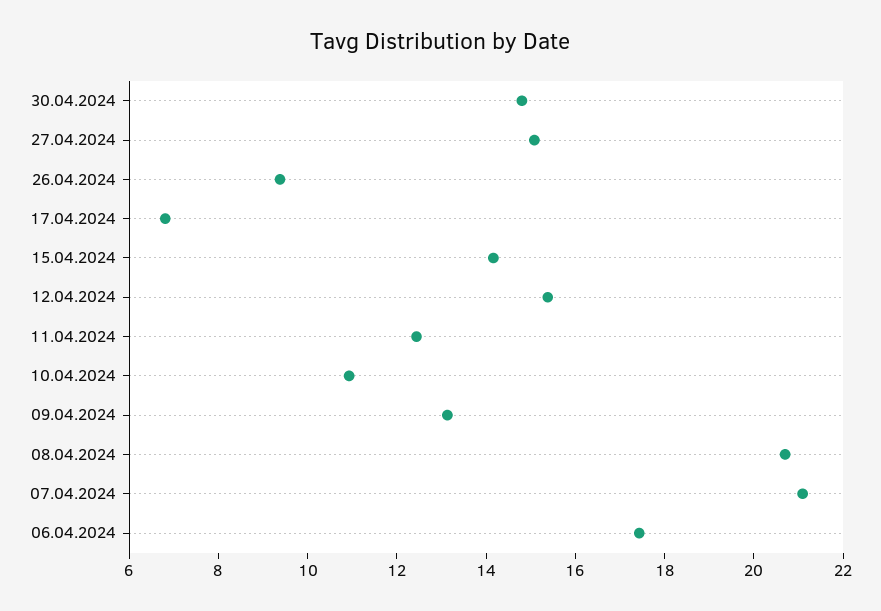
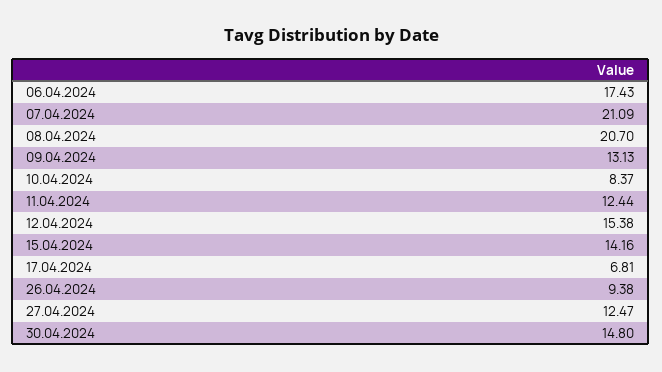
  {
    "30.04.2024": 14.8,
-   "27.04.2024": 15,
+   "27.04.2024": 12.47,
    "26.04.2024": 9.38,
    "17.04.2024": 6.81,
    "15.04.2024": 14.16,
    "12.04.2024": 15.38,
    "11.04.2024": 12.44,
-   "10.04.2024": 11,
+   "10.04.2024": 8.37,
    "09.04.2024": 13.13,
    "08.04.2024": 20.7,
    "07.04.2024": 21.09,
    "06.04.2024": 17.43
  }

